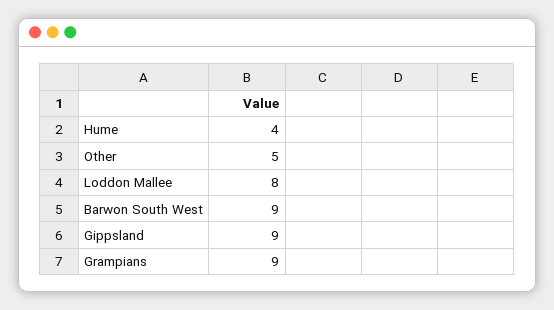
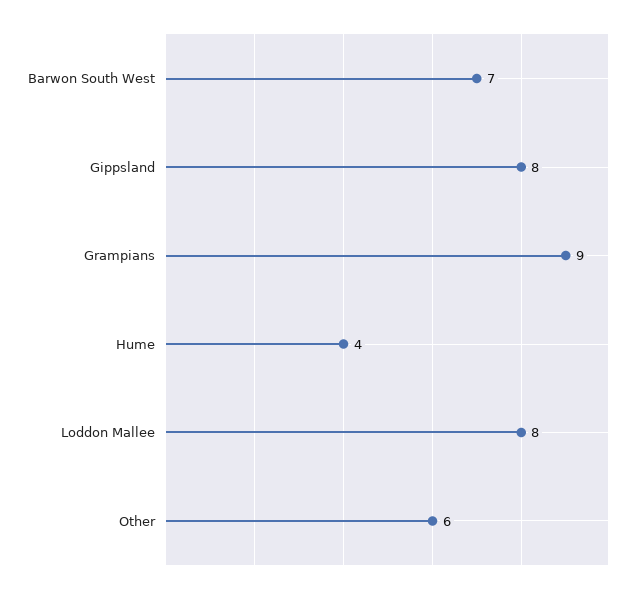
  {
    "Hume": 4,
-   "Other": 5,
+   "Other": 6,
    "Loddon Mallee": 8,
-   "Barwon South West": 9,
+   "Barwon South West": 7,
-   "Gippsland": 9,
+   "Gippsland": 8,
    "Grampians": 9
  }

